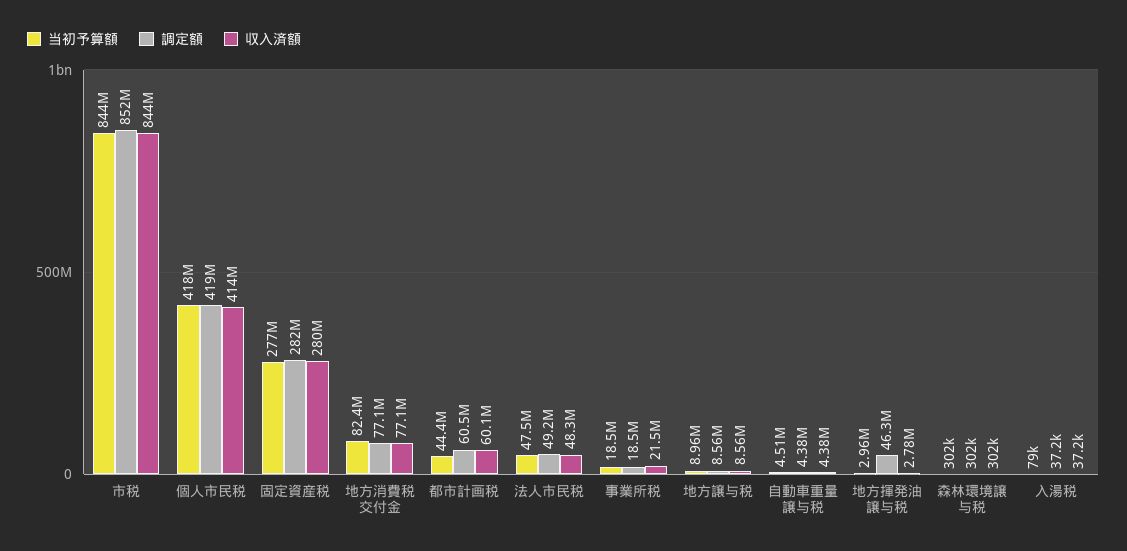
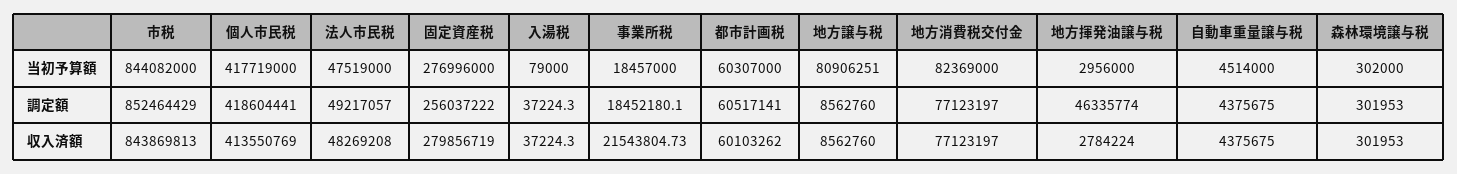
  {
    "当初予算額": {
      "市税": 844082000,
      "個人市民税": 417719000,
      "固定資産税": 276996000,
      "地方消費税交付金": 82369000,
-     "都市計画税": 44400000,
+     "都市計画税": 60307000,
      "法人市民税": 47519000,
      "事業所税": 18457000,
-     "地方譲与税": 8960000,
+     "地方譲与税": 80906251,
      "自動車重量譲与税": 4514000,
      "地方揮発油譲与税": 2956000,
      "森林環境譲与税": 302000,
      "入湯税": 79000
    },
    "調定額": {
      "市税": 852464429,
      "個人市民税": 418604441,
-     "固定資産税": 282000000,
+     "固定資産税": 256037222,
      "地方消費税交付金": 77123197,
      "都市計画税": 60517141,
      "法人市民税": 49217057,
      "事業所税": 18452180.1,
      "地方譲与税": 8562760,
      "自動車重量譲与税": 4375675,
      "地方揮発油譲与税": 46335774,
      "森林環境譲与税": 301953,
      "入湯税": 37224.3
    },
    "収入済額": {
      "市税": 843869813,
      "個人市民税": 413550769,
      "固定資産税": 279856719,
      "地方消費税交付金": 77123197,
      "都市計画税": 60103262,
      "法人市民税": 48269208,
      "事業所税": 21543804.73,
      "地方譲与税": 8562760,
      "自動車重量譲与税": 4375675,
      "地方揮発油譲与税": 2784224,
      "森林環境譲与税": 301953,
      "入湯税": 37224.3
    }
  }

